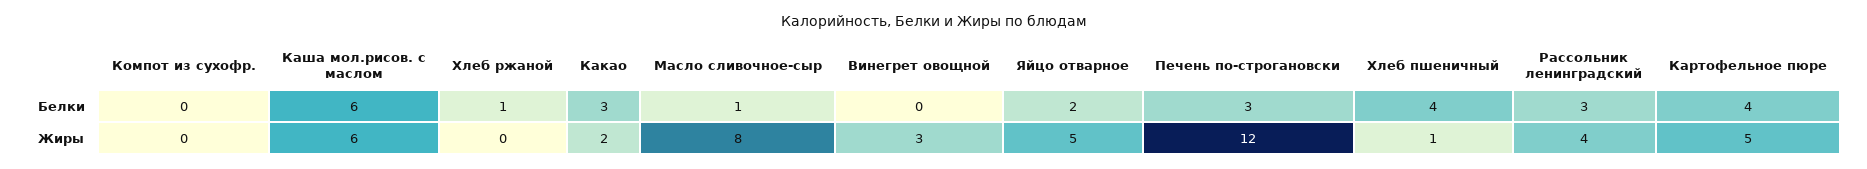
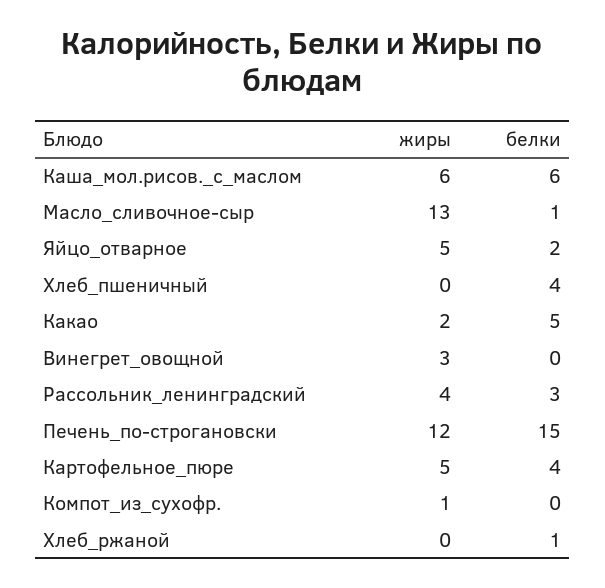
  {
    "Компот из сухофр.": {
      "Белки": 0,
-     "Жиры": 0
+     "Жиры": 1
    },
    "Каша мол.рисов. с маслом": {
      "Белки": 6,
      "Жиры": 6
    },
    "Хлеб ржаной": {
      "Белки": 1,
      "Жиры": 0
    },
    "Какао": {
-     "Белки": 3,
+     "Белки": 5,
      "Жиры": 2
    },
    "Масло сливочное-сыр": {
      "Белки": 1,
-     "Жиры": 8
+     "Жиры": 13
    },
    "Винегрет овощной": {
      "Белки": 0,
      "Жиры": 3
    },
    "Яйцо отварное": {
      "Белки": 2,
      "Жиры": 5
    },
    "Печень по-строгановски": {
-     "Белки": 3,
+     "Белки": 15,
      "Жиры": 12
    },
    "Хлеб пшеничный": {
      "Белки": 4,
-     "Жиры": 1
+     "Жиры": 0
    },
    "Рассольник ленинградский": {
      "Белки": 3,
      "Жиры": 4
    },
    "Картофельное пюре": {
      "Белки": 4,
      "Жиры": 5
    }
  }

